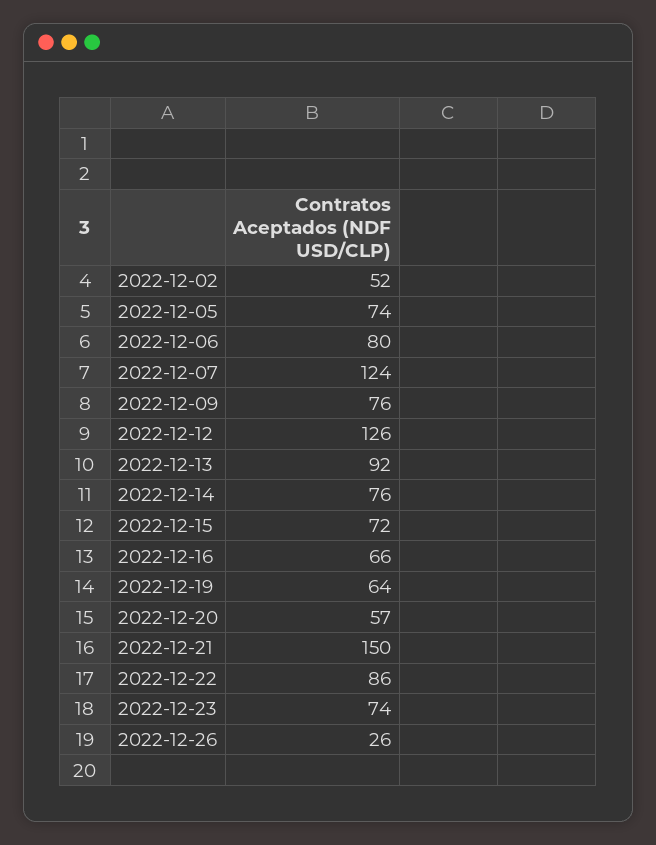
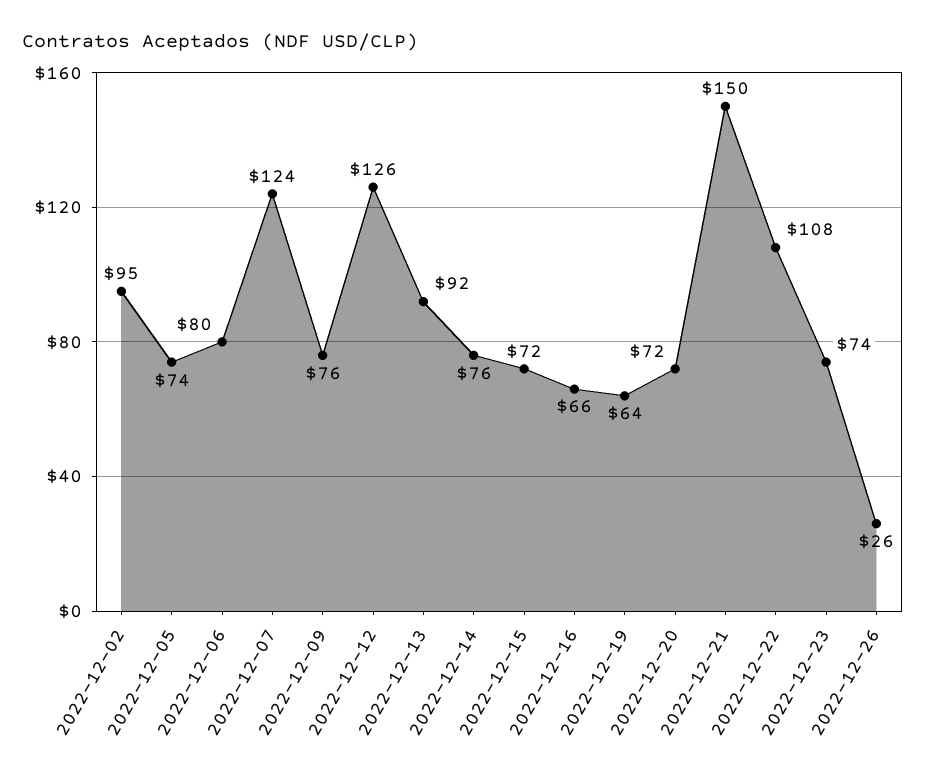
  {
-   "2022-12-02": 52,
+   "2022-12-02": 95,
    "2022-12-05": 74,
    "2022-12-06": 80,
    "2022-12-07": 124,
    "2022-12-09": 76,
    "2022-12-12": 126,
    "2022-12-13": 92,
    "2022-12-14": 76,
    "2022-12-15": 72,
    "2022-12-16": 66,
    "2022-12-19": 64,
-   "2022-12-20": 57,
+   "2022-12-20": 72,
    "2022-12-21": 150,
-   "2022-12-22": 86,
+   "2022-12-22": 108,
    "2022-12-23": 74,
    "2022-12-26": 26
  }

